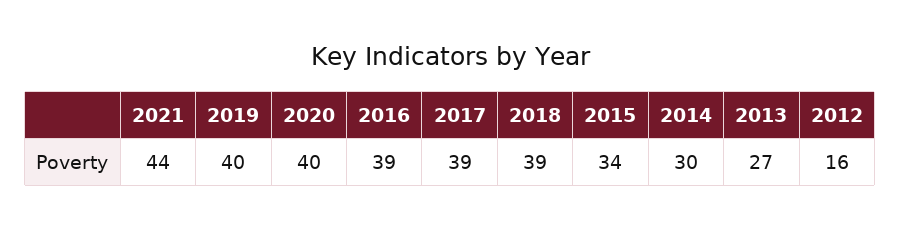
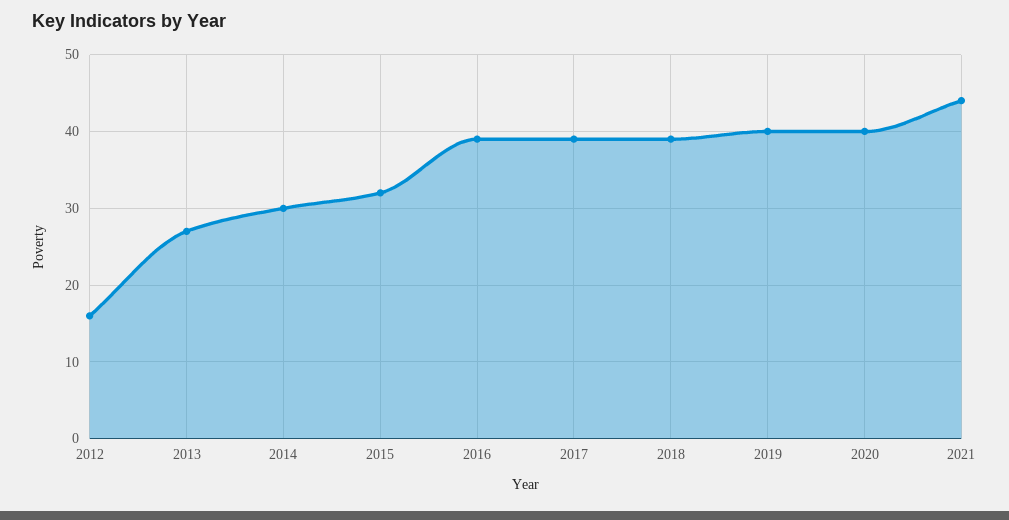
  {
    "2021": 44,
    "2019": 40,
    "2020": 40,
    "2016": 39,
    "2017": 39,
    "2018": 39,
-   "2015": 34,
+   "2015": 32,
    "2014": 30,
    "2013": 27,
    "2012": 16
  }

